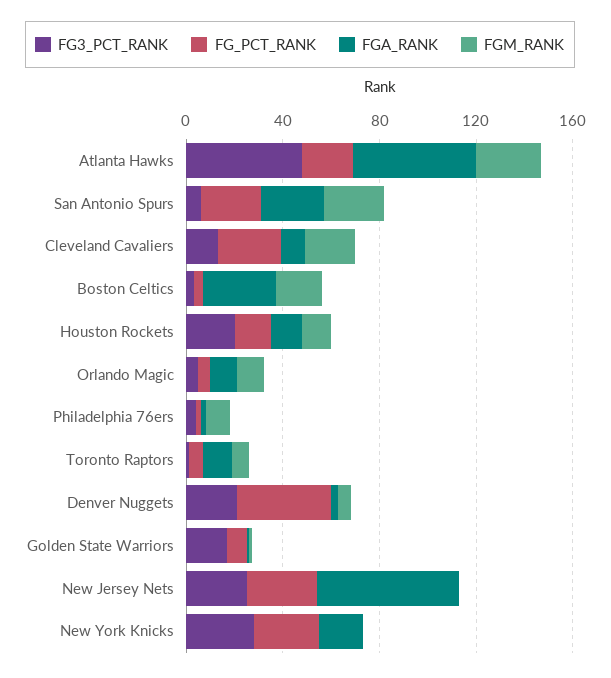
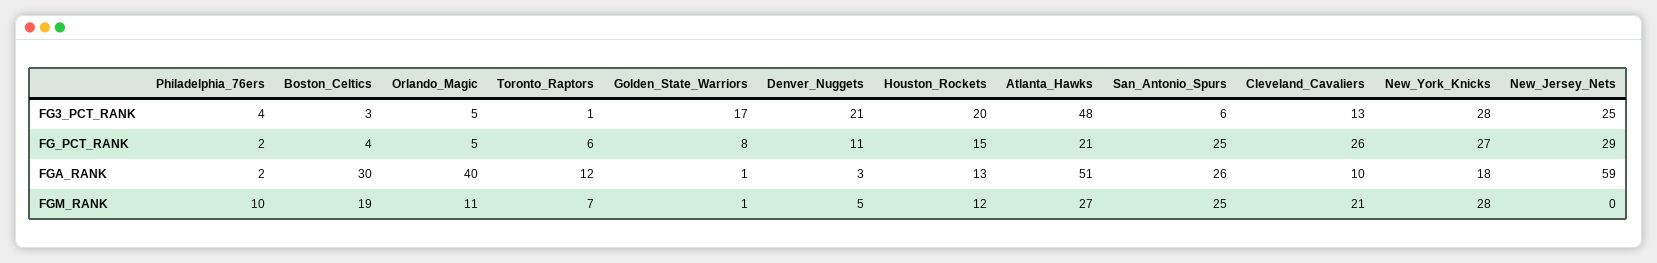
  {
    "FG3_PCT_RANK": {
      "Atlanta Hawks": 48,
      "San Antonio Spurs": 6,
      "Cleveland Cavaliers": 13,
      "Boston Celtics": 3,
      "Houston Rockets": 20,
      "Orlando Magic": 5,
      "Philadelphia 76ers": 4,
      "Toronto Raptors": 1,
      "Denver Nuggets": 21,
      "Golden State Warriors": 17,
      "New Jersey Nets": 25,
      "New York Knicks": 28
    },
    "FG_PCT_RANK": {
      "Atlanta Hawks": 21,
      "San Antonio Spurs": 25,
      "Cleveland Cavaliers": 26,
      "Boston Celtics": 4,
      "Houston Rockets": 15,
      "Orlando Magic": 5,
      "Philadelphia 76ers": 2,
      "Toronto Raptors": 6,
-     "Denver Nuggets": 40,
+     "Denver Nuggets": 11,
      "Golden State Warriors": 8,
      "New Jersey Nets": 29,
      "New York Knicks": 27
    },
    "FGA_RANK": {
      "Atlanta Hawks": 51,
      "San Antonio Spurs": 26,
      "Cleveland Cavaliers": 10,
      "Boston Celtics": 30,
      "Houston Rockets": 13,
-     "Orlando Magic": 10,
+     "Orlando Magic": 40,
      "Philadelphia 76ers": 2,
      "Toronto Raptors": 12,
      "Denver Nuggets": 3,
      "Golden State Warriors": 1,
      "New Jersey Nets": 59,
      "New York Knicks": 18
    },
    "FGM_RANK": {
      "Atlanta Hawks": 27,
      "San Antonio Spurs": 25,
      "Cleveland Cavaliers": 21,
      "Boston Celtics": 19,
      "Houston Rockets": 12,
      "Orlando Magic": 11,
      "Philadelphia 76ers": 10,
      "Toronto Raptors": 7,
      "Denver Nuggets": 5,
      "Golden State Warriors": 1,
      "New Jersey Nets": 0,
-     "New York Knicks": 0
+     "New York Knicks": 28
    }
  }

